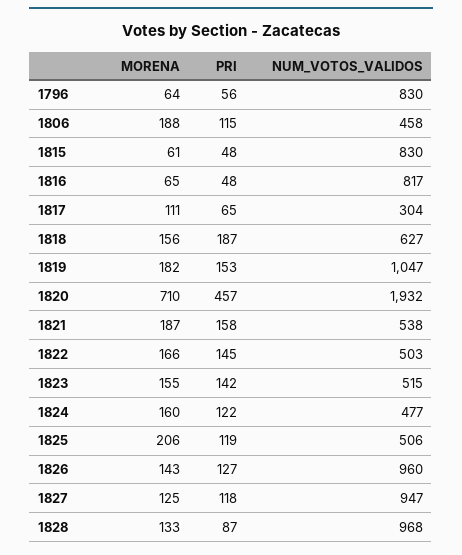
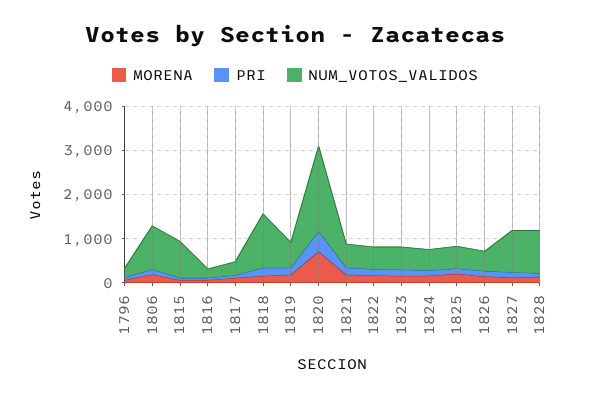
  {
    "MORENA": {
      "1796": 64,
      "1806": 188,
      "1815": 61,
      "1816": 65,
      "1817": 111,
      "1818": 156,
      "1819": 182,
      "1820": 710,
      "1821": 187,
      "1822": 166,
      "1823": 155,
      "1824": 160,
      "1825": 206,
      "1826": 143,
      "1827": 125,
      "1828": 133
    },
    "PRI": {
      "1796": 56,
      "1806": 115,
      "1815": 48,
      "1816": 48,
      "1817": 65,
      "1818": 187,
      "1819": 153,
      "1820": 457,
      "1821": 158,
      "1822": 145,
      "1823": 142,
      "1824": 122,
      "1825": 119,
      "1826": 127,
      "1827": 118,
      "1828": 87
    },
    "NUM_VOTOS_VALIDOS": {
-     "1796": 830,
+     "1796": 200,
-     "1806": 458,
+     "1806": 1000,
      "1815": 830,
-     "1816": 817,
+     "1816": 200,
      "1817": 304,
-     "1818": 627,
+     "1818": 1200,
-     "1819": 1047,
+     "1819": 600,
      "1820": 1932,
      "1821": 538,
      "1822": 503,
      "1823": 515,
      "1824": 477,
      "1825": 506,
-     "1826": 960,
+     "1826": 400,
      "1827": 947,
      "1828": 968
    }
  }

